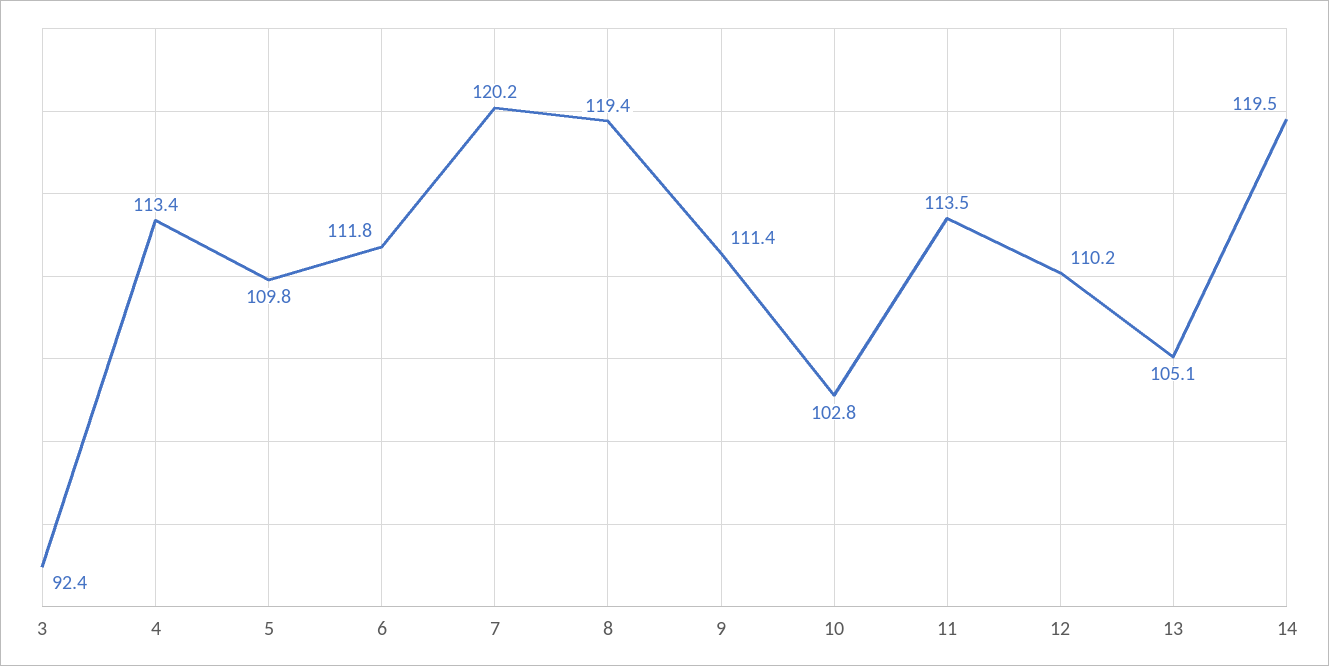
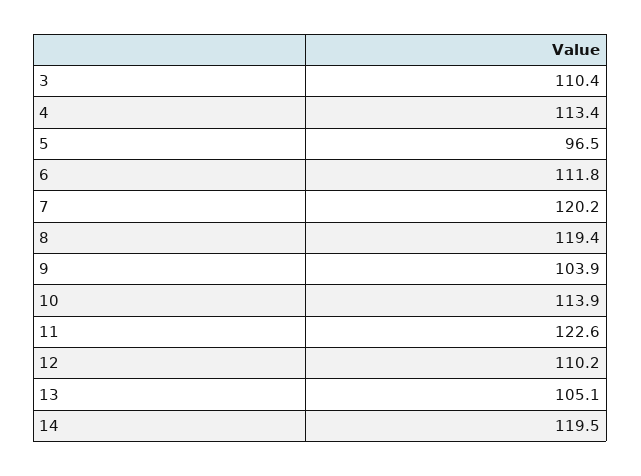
  {
-   "3": 92.4,
+   "3": 110.4,
    "4": 113.4,
-   "5": 109.8,
+   "5": 96.5,
    "6": 111.8,
    "7": 120.2,
    "8": 119.4,
-   "9": 111.4,
+   "9": 103.9,
-   "10": 102.8,
+   "10": 113.9,
-   "11": 113.5,
+   "11": 122.6,
    "12": 110.2,
    "13": 105.1,
    "14": 119.5
  }

